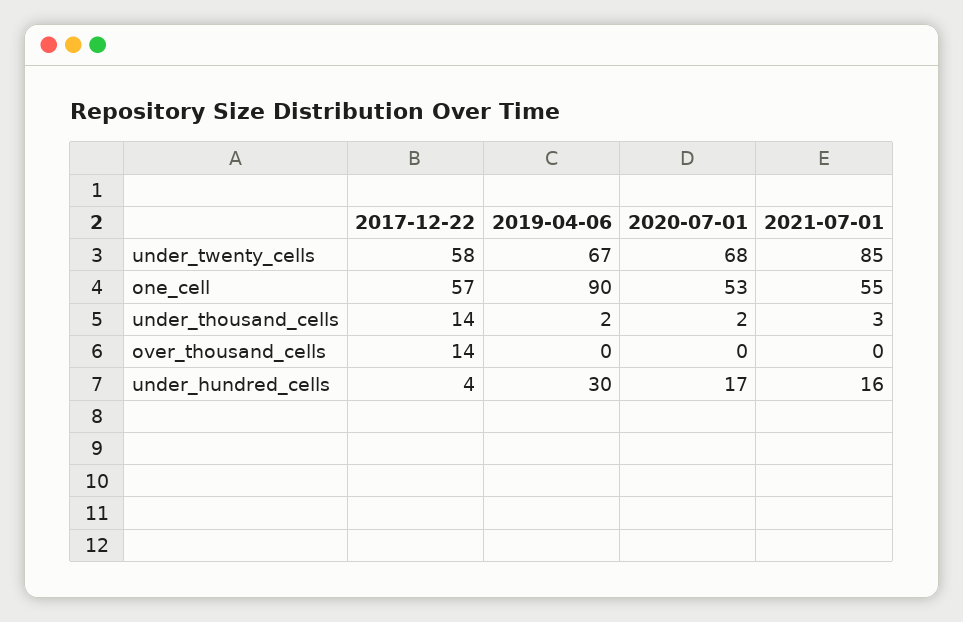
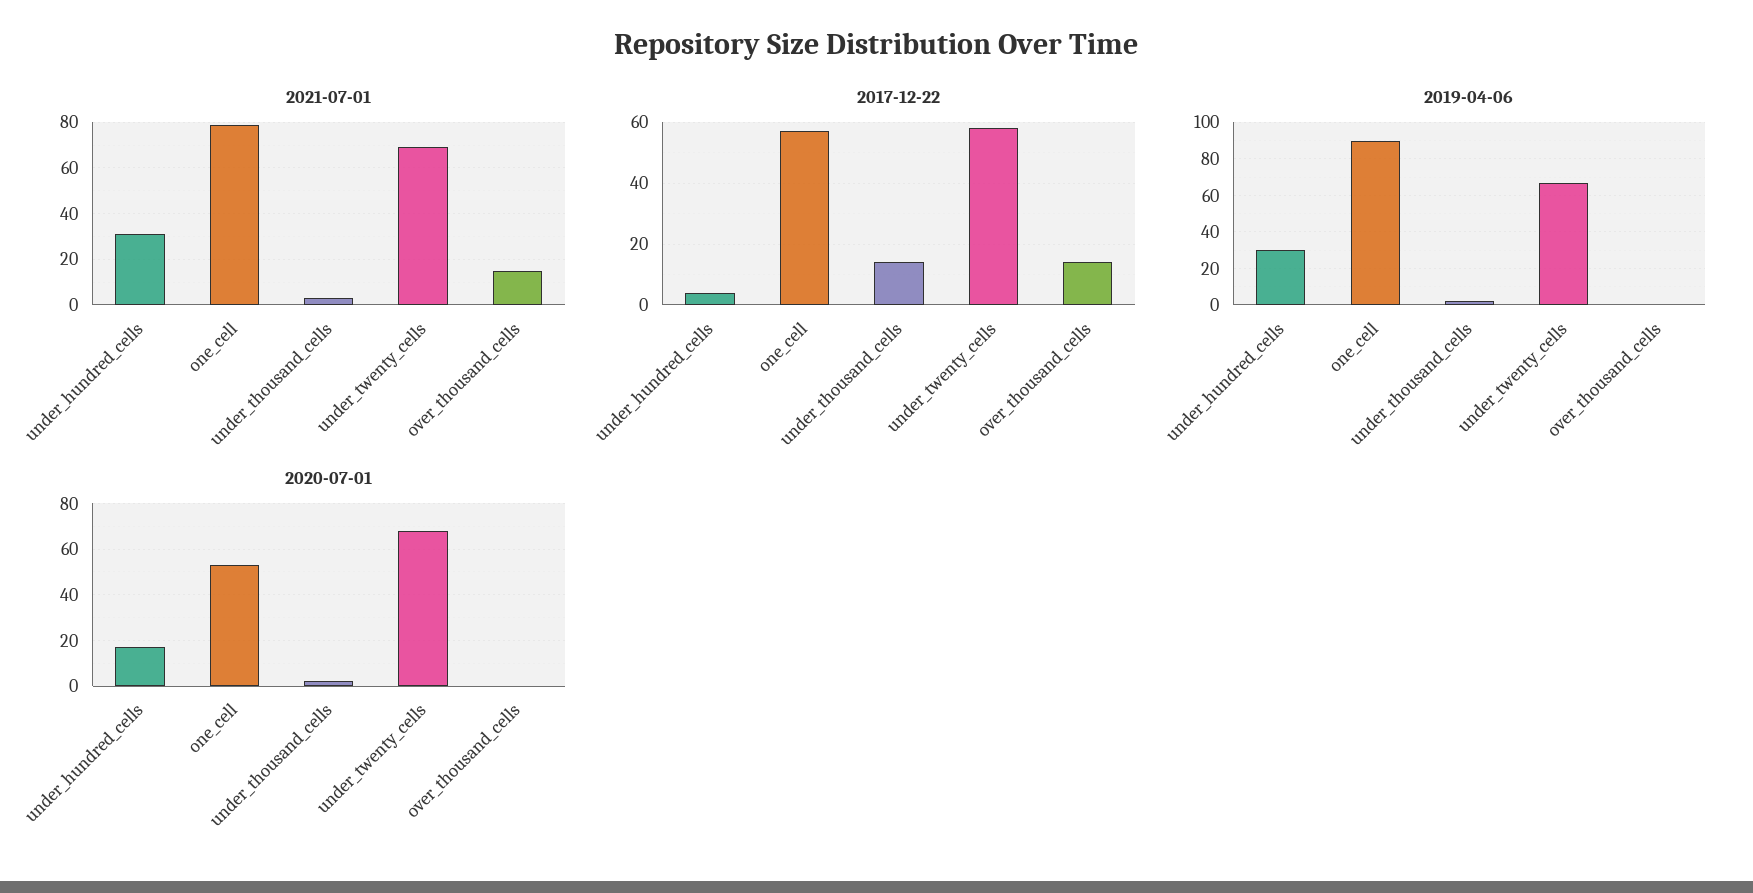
  {
    "2017-12-22": {
      "under_twenty_cells": 58,
      "one_cell": 57,
      "under_thousand_cells": 14,
      "over_thousand_cells": 14,
      "under_hundred_cells": 4
    },
    "2019-04-06": {
      "under_twenty_cells": 67,
      "one_cell": 90,
      "under_thousand_cells": 2,
      "over_thousand_cells": 0,
      "under_hundred_cells": 30
    },
    "2020-07-01": {
      "under_twenty_cells": 68,
      "one_cell": 53,
      "under_thousand_cells": 2,
      "over_thousand_cells": 0,
      "under_hundred_cells": 17
    },
    "2021-07-01": {
-     "under_twenty_cells": 85,
+     "under_twenty_cells": 70,
-     "one_cell": 55,
+     "one_cell": 80,
      "under_thousand_cells": 3,
-     "over_thousand_cells": 0,
+     "over_thousand_cells": 15,
-     "under_hundred_cells": 16
+     "under_hundred_cells": 30
    }
  }

